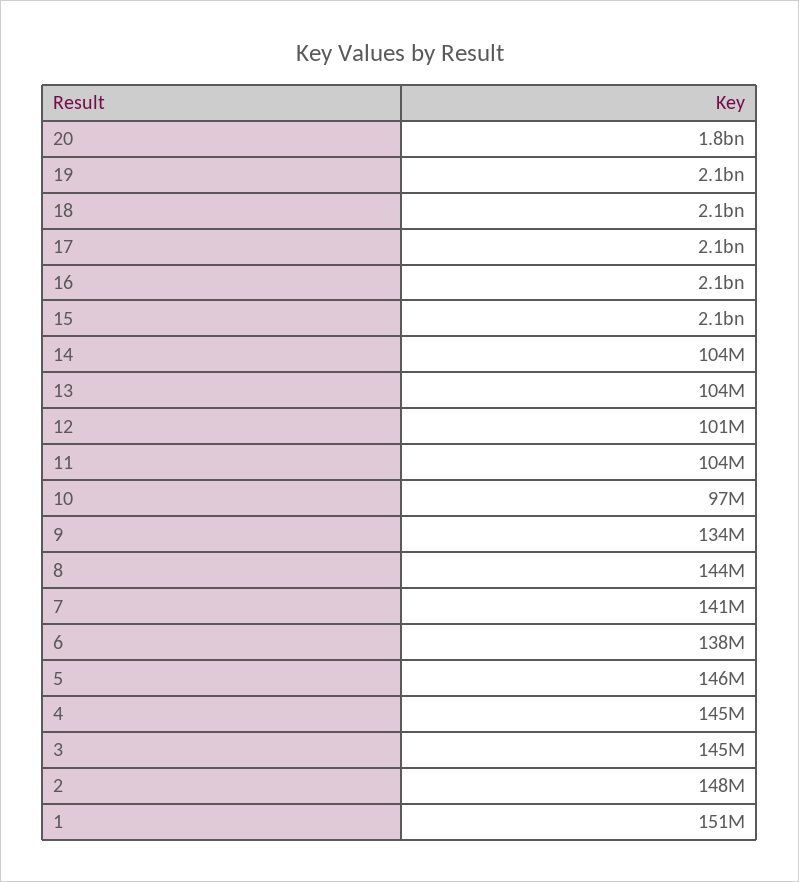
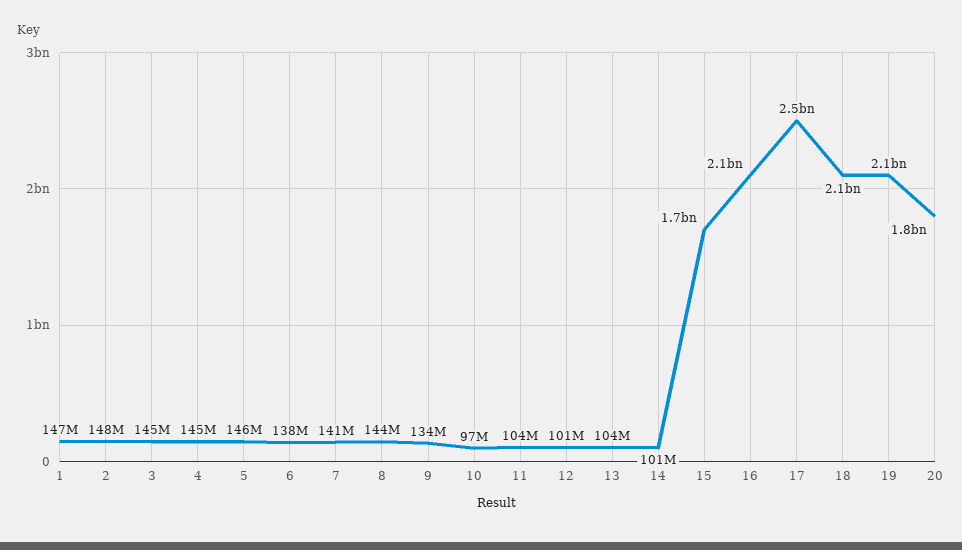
  {
    "20": 1800000000,
    "19": 2100000000,
    "18": 2100000000,
-   "17": 2100000000,
+   "17": 2500000000,
    "16": 2100000000,
-   "15": 2100000000,
+   "15": 1700000000,
-   "14": 104000000,
+   "14": 101000000,
    "13": 104000000,
    "12": 101000000,
    "11": 104000000,
    "10": 97000000,
    "9": 134000000,
    "8": 144000000,
    "7": 141000000,
    "6": 138000000,
    "5": 146000000,
    "4": 145000000,
    "3": 145000000,
    "2": 148000000,
-   "1": 151000000
+   "1": 147000000
  }

